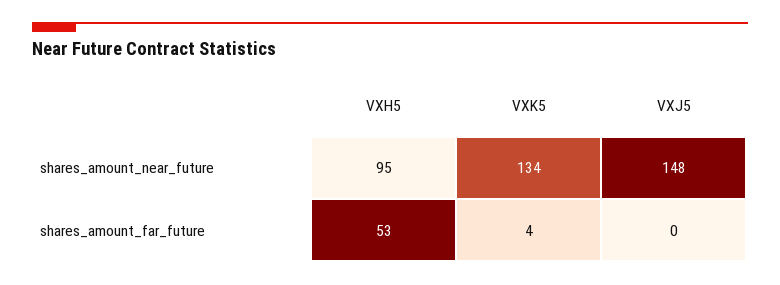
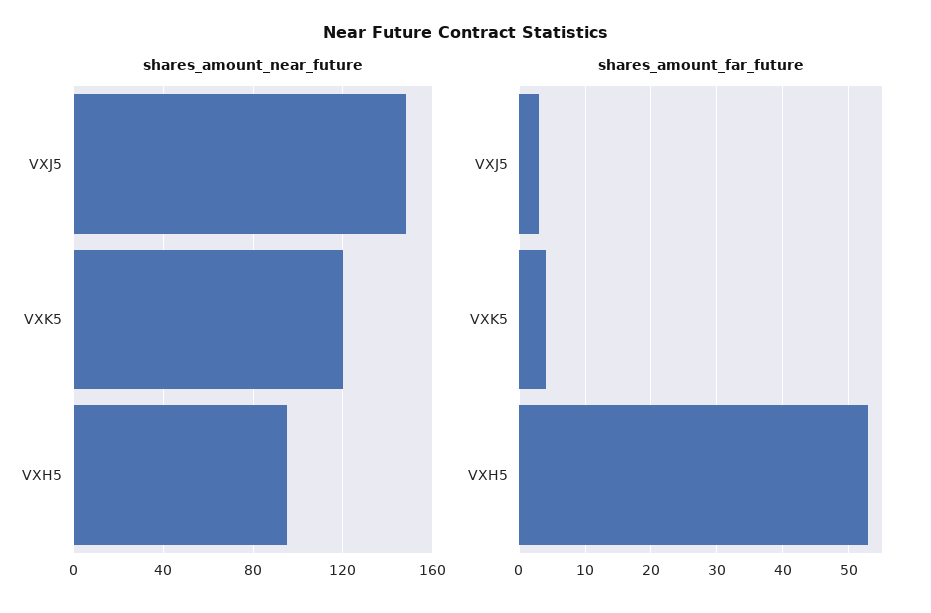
  {
    "shares_amount_near_future": {
      "VXH5": 95,
-     "VXK5": 134,
+     "VXK5": 120,
      "VXJ5": 148
    },
    "shares_amount_far_future": {
      "VXH5": 53,
      "VXK5": 4,
-     "VXJ5": 0
+     "VXJ5": 3
    }
  }

